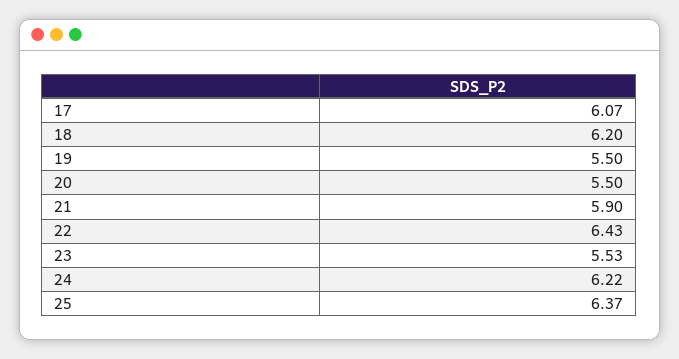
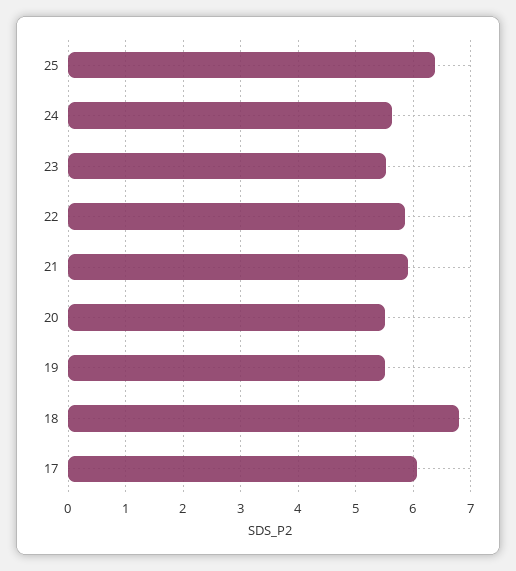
  {
    "17": 6.07,
-   "18": 6.2,
+   "18": 6.8,
    "19": 5.5,
    "20": 5.5,
    "21": 5.9,
-   "22": 6.43,
+   "22": 5.8,
    "23": 5.53,
-   "24": 6.22,
+   "24": 5.6,
    "25": 6.37
  }

